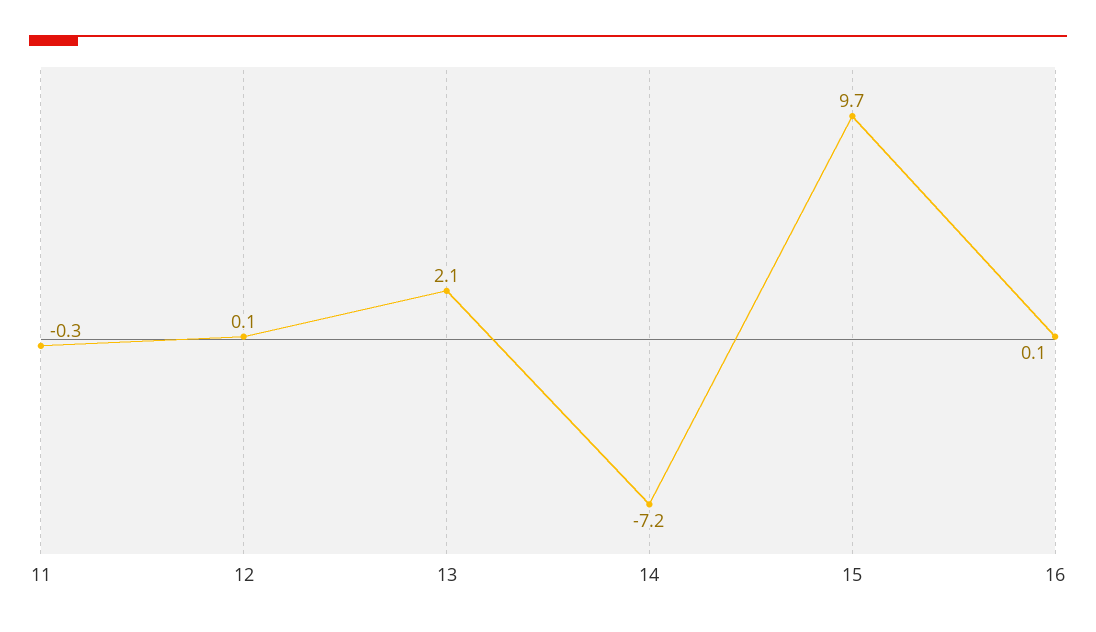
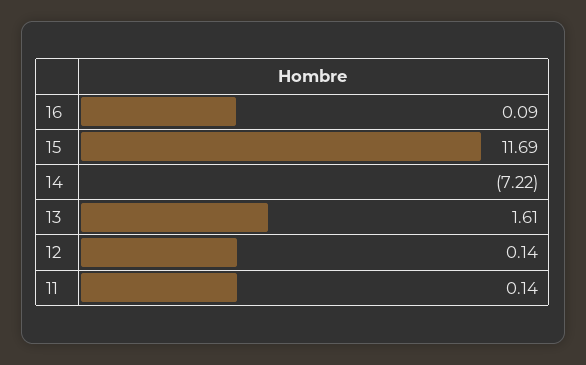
  {
-   "11": -0.3,
+   "11": 0.14,
    "12": 0.14,
-   "13": 2.1,
+   "13": 1.61,
    "14": -7.22,
-   "15": 9.7,
+   "15": 11.69,
    "16": 0.09
  }

